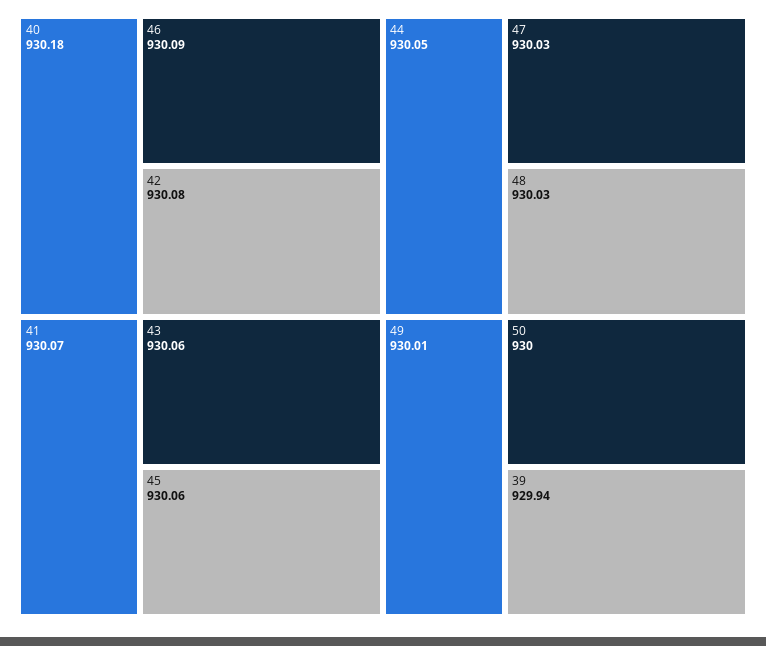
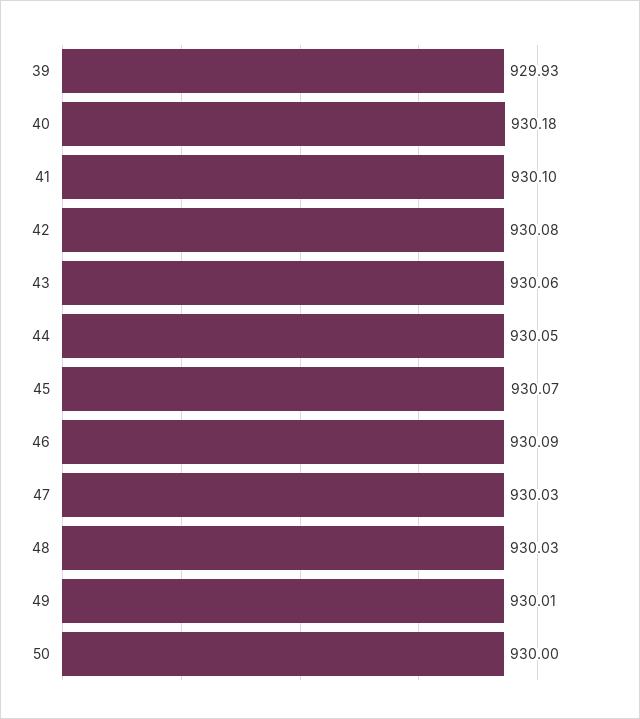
  {
    "40": 930.18,
    "46": 930.09,
    "42": 930.08,
-   "41": 930.07,
+   "41": 930.1,
    "43": 930.06,
-   "45": 930.06,
+   "45": 930.07,
    "44": 930.05,
    "47": 930.03,
    "48": 930.03,
    "49": 930.01,
    "50": 930,
-   "39": 929.94
+   "39": 929.93
  }

